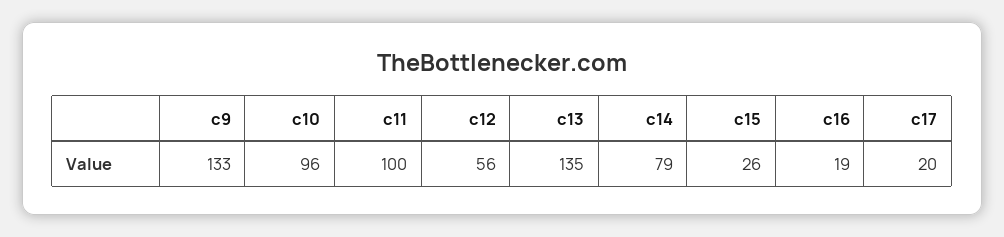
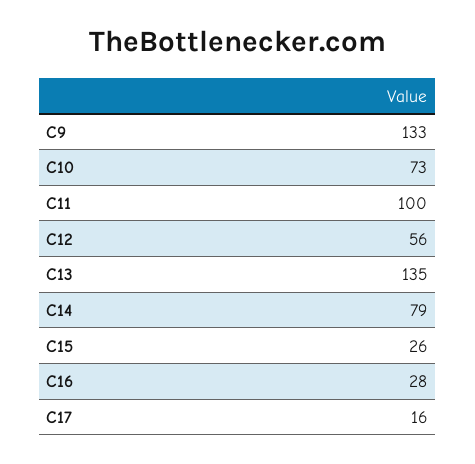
  {
    "c9": 133,
-   "c10": 96,
+   "c10": 73,
    "c11": 100,
    "c12": 56,
    "c13": 135,
    "c14": 79,
    "c15": 26,
-   "c16": 19,
+   "c16": 28,
-   "c17": 20
+   "c17": 16
  }

